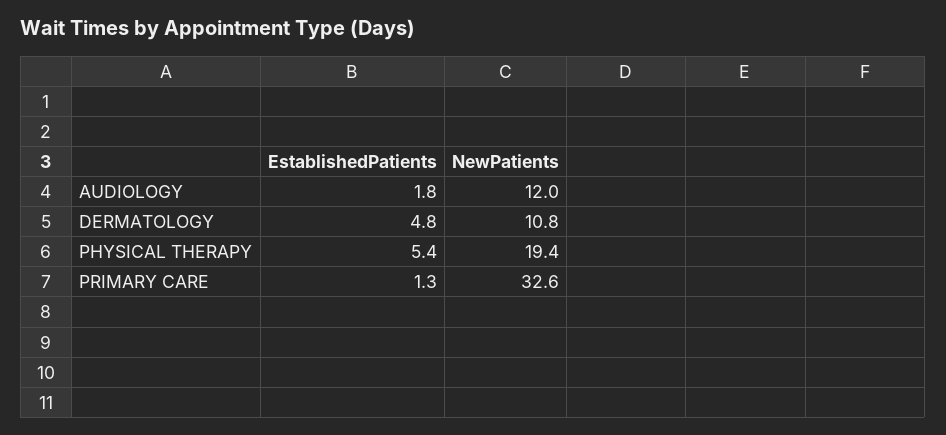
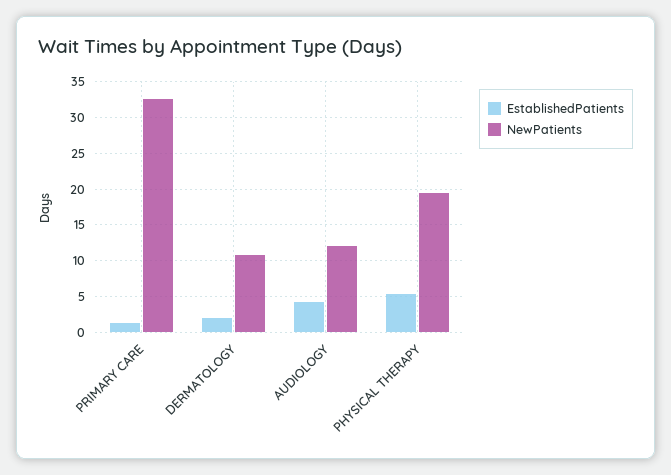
  {
    "EstablishedPatients": {
-     "AUDIOLOGY": 1.8,
+     "AUDIOLOGY": 4,
-     "DERMATOLOGY": 4.8,
+     "DERMATOLOGY": 2,
      "PHYSICAL THERAPY": 5.4,
      "PRIMARY CARE": 1.3
    },
    "NewPatients": {
      "AUDIOLOGY": 12,
      "DERMATOLOGY": 10.8,
      "PHYSICAL THERAPY": 19.4,
      "PRIMARY CARE": 32.6
    }
  }

